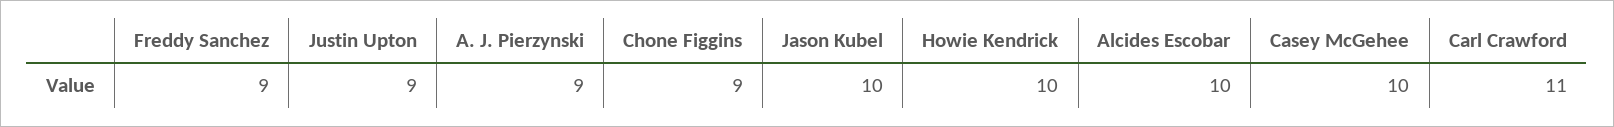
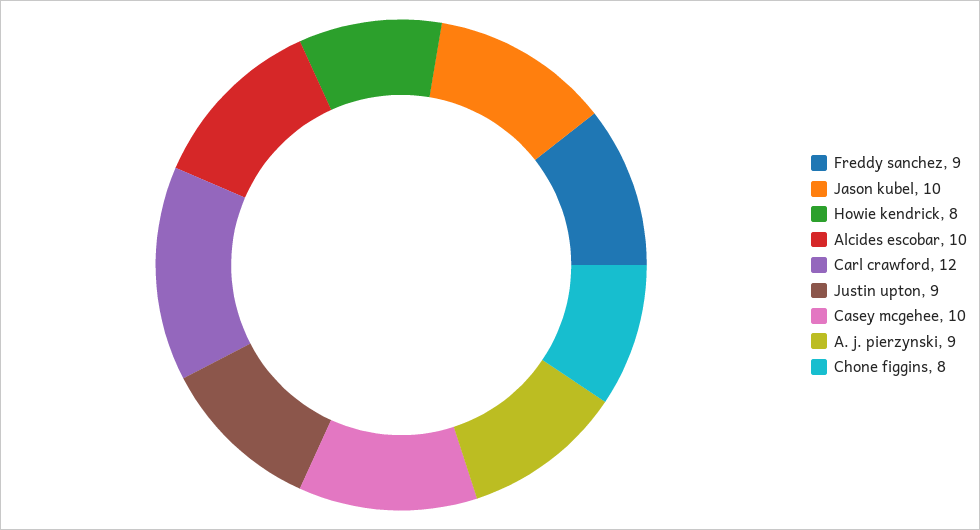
  {
    "Freddy Sanchez": 9,
    "Justin Upton": 9,
    "A. J. Pierzynski": 9,
-   "Chone Figgins": 9,
+   "Chone Figgins": 8,
    "Jason Kubel": 10,
-   "Howie Kendrick": 10,
+   "Howie Kendrick": 8,
    "Alcides Escobar": 10,
    "Casey McGehee": 10,
-   "Carl Crawford": 11
+   "Carl Crawford": 12
  }

